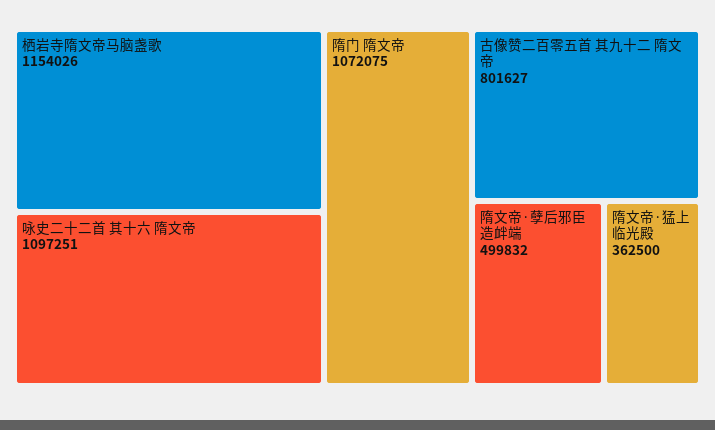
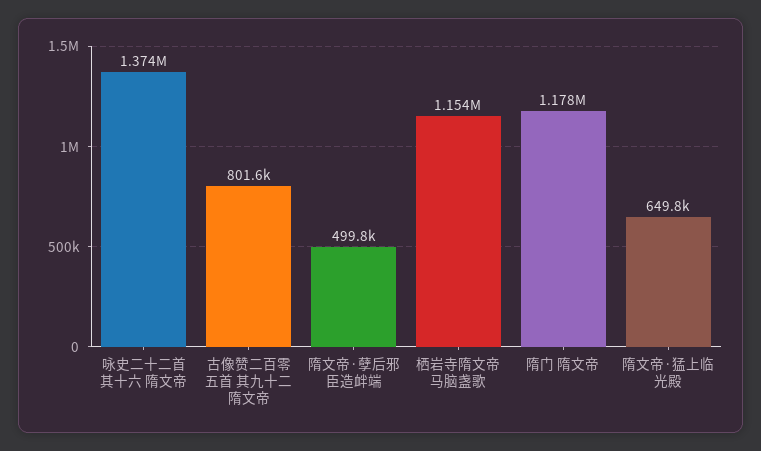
  {
    "栖岩寺隋文帝马脑盏歌": 1154026,
-   "咏史二十二首 其十六 隋文帝": 1097251,
+   "咏史二十二首 其十六 隋文帝": 1374000,
-   "隋门 隋文帝": 1072075,
+   "隋门 隋文帝": 1178000,
    "古像赞二百零五首 其九十二 隋文帝": 801627,
    "隋文帝·孽后邪臣造衅端": 499832,
-   "隋文帝·猛上临光殿": 362500
+   "隋文帝·猛上临光殿": 649800
  }

